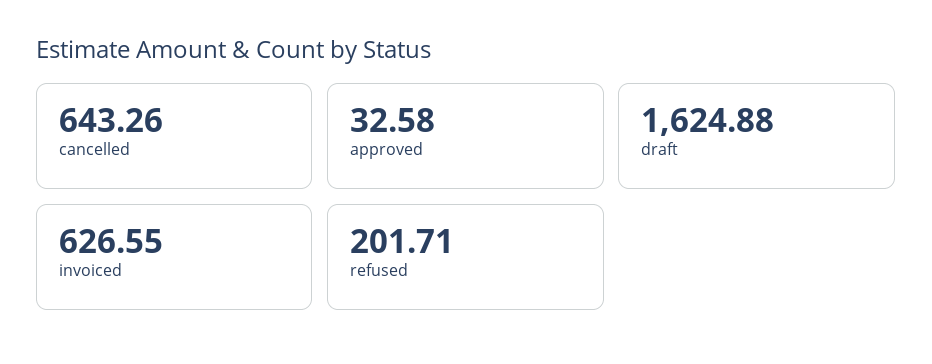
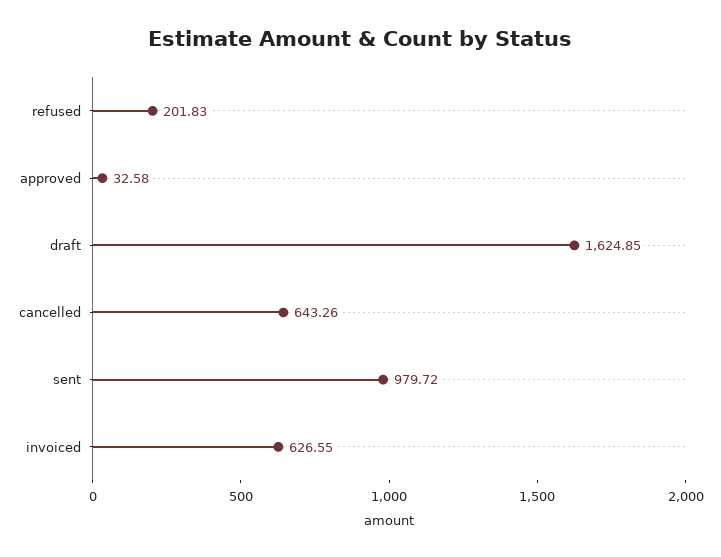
  {
    "cancelled": 643.26,
    "approved": 32.58,
-   "draft": 1624.88,
+   "draft": 1624.85,
    "invoiced": 626.55,
-   "refused": 201.71
+   "refused": 201.83,
+   "sent": 979.72
  }

